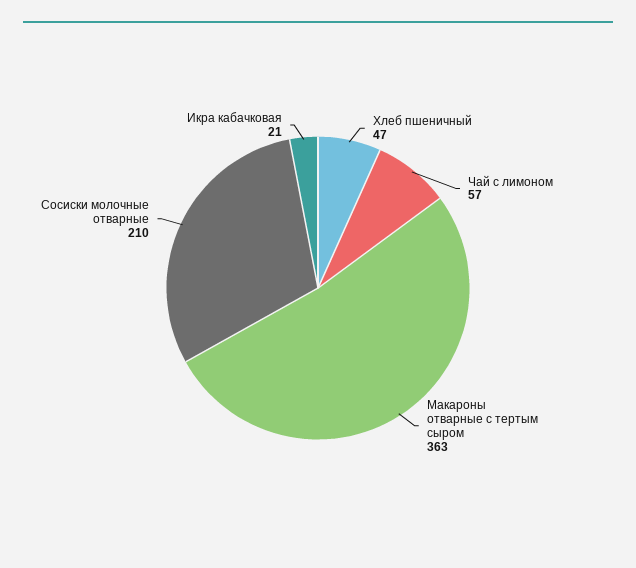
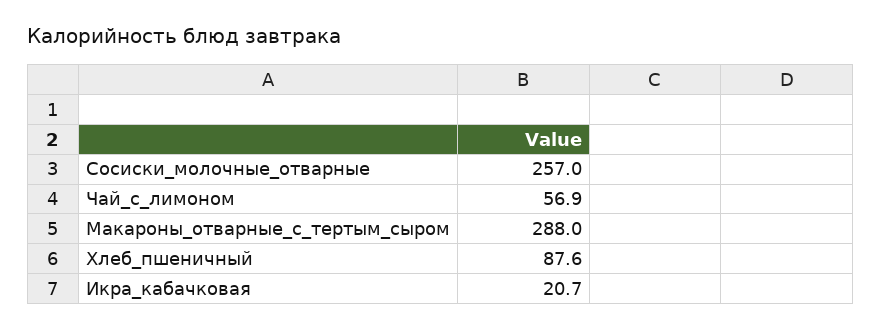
  {
-   "Хлеб пшеничный": 47,
+   "Хлеб пшеничный": 87.6,
    "Чай с лимоном": 56.9,
-   "Макароны отварные с тертым сыром": 363,
+   "Макароны отварные с тертым сыром": 288,
-   "Сосиски молочные отварные": 210,
+   "Сосиски молочные отварные": 257,
    "Икра кабачковая": 20.7
  }

